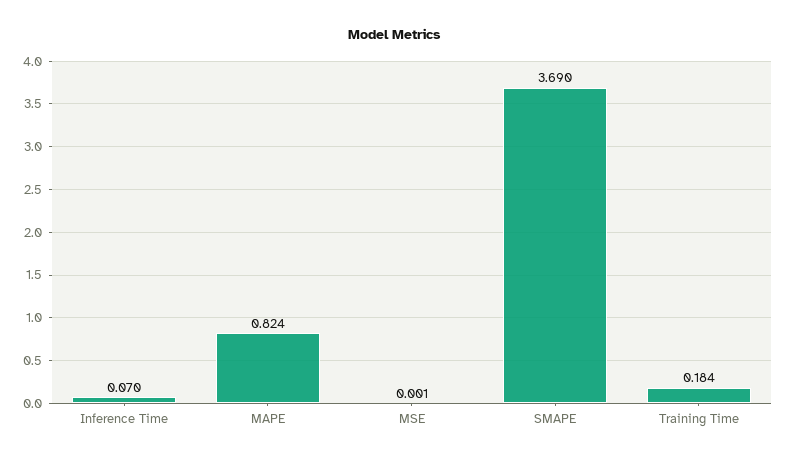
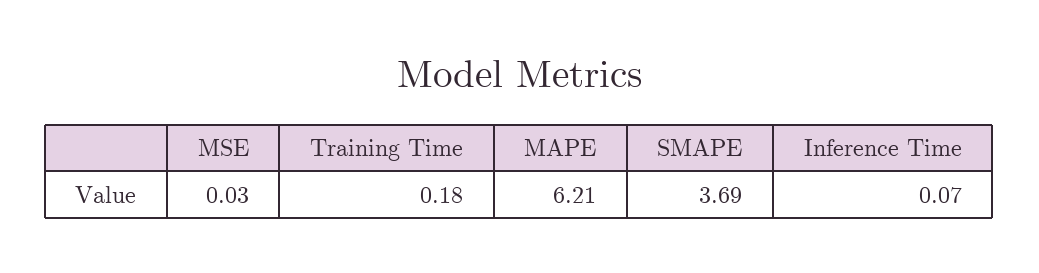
  {
    "Inference Time": 0.07,
-   "MAPE": 0.824,
+   "MAPE": 6.21,
-   "MSE": 0.001,
+   "MSE": 0.03,
    "SMAPE": 3.69,
    "Training Time": 0.184
  }

